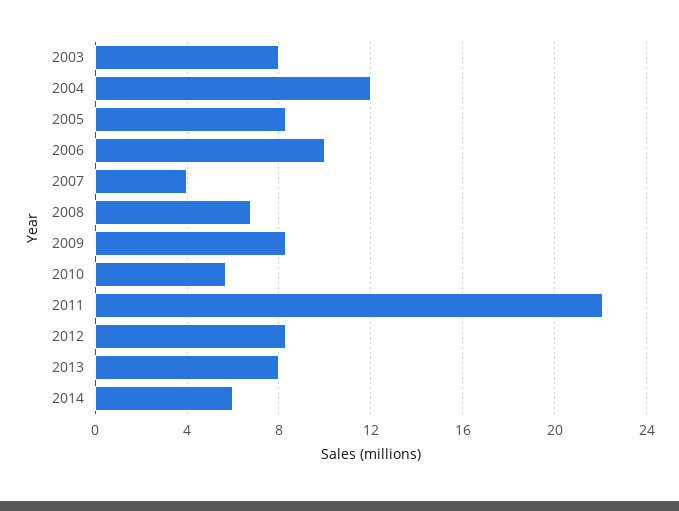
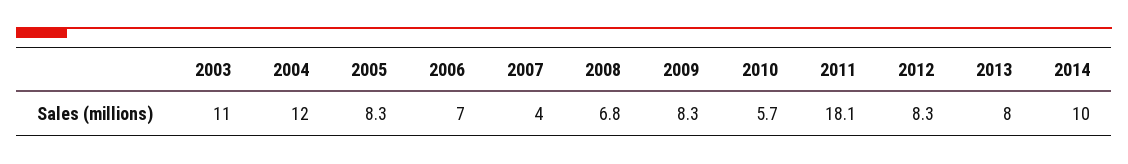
  {
-   "2003": 8,
+   "2003": 11,
    "2004": 12,
    "2005": 8.3,
-   "2006": 10,
+   "2006": 7,
    "2007": 4,
    "2008": 6.8,
    "2009": 8.3,
    "2010": 5.7,
-   "2011": 22,
+   "2011": 18.1,
    "2012": 8.3,
    "2013": 8,
-   "2014": 6
+   "2014": 10
  }

